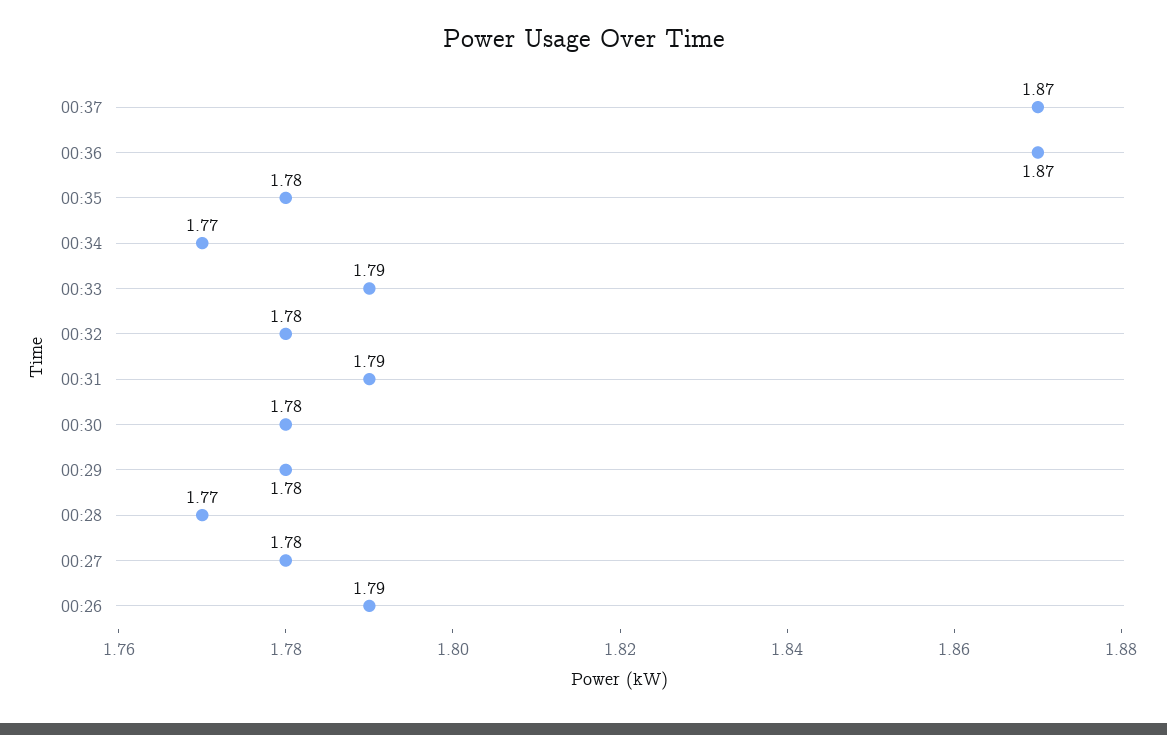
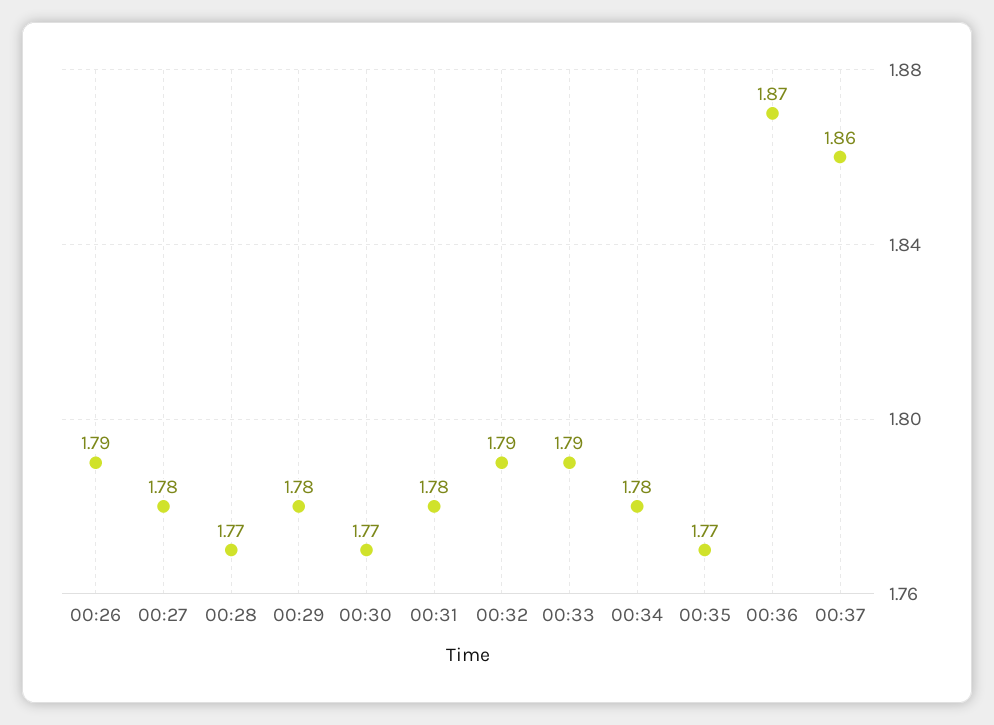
  {
-   "00:37": 1.87,
+   "00:37": 1.86,
    "00:36": 1.87,
-   "00:35": 1.78,
+   "00:35": 1.77,
-   "00:34": 1.77,
+   "00:34": 1.78,
    "00:33": 1.79,
-   "00:32": 1.78,
+   "00:32": 1.79,
-   "00:31": 1.79,
+   "00:31": 1.78,
-   "00:30": 1.78,
+   "00:30": 1.77,
    "00:29": 1.78,
    "00:28": 1.77,
    "00:27": 1.78,
    "00:26": 1.79
  }

